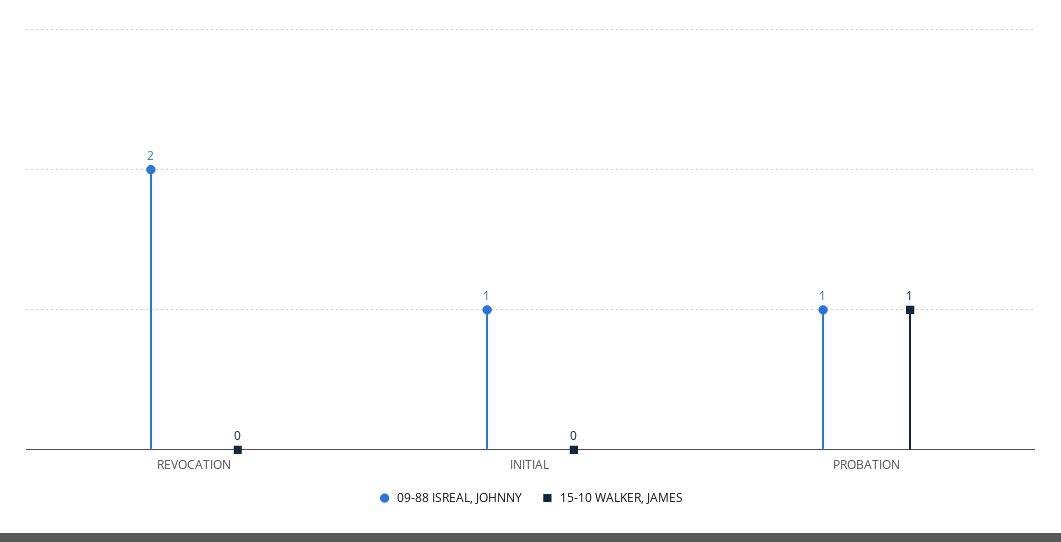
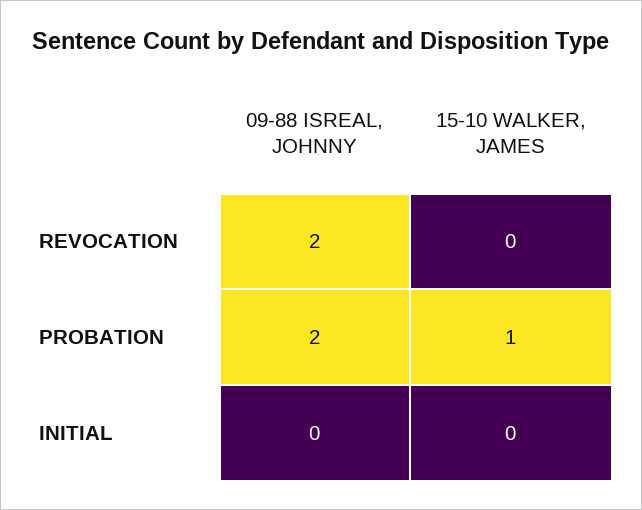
  {
    "09-88 ISREAL, JOHNNY": {
      "REVOCATION": 2,
-     "INITIAL": 1,
+     "INITIAL": 0,
-     "PROBATION": 1
+     "PROBATION": 2
    },
    "15-10 WALKER, JAMES": {
      "REVOCATION": 0,
      "INITIAL": 0,
      "PROBATION": 1
    }
  }

